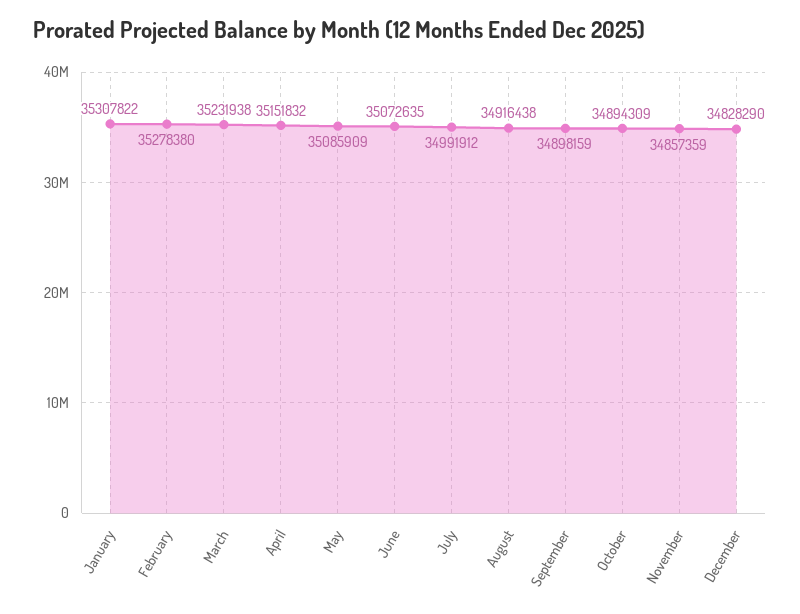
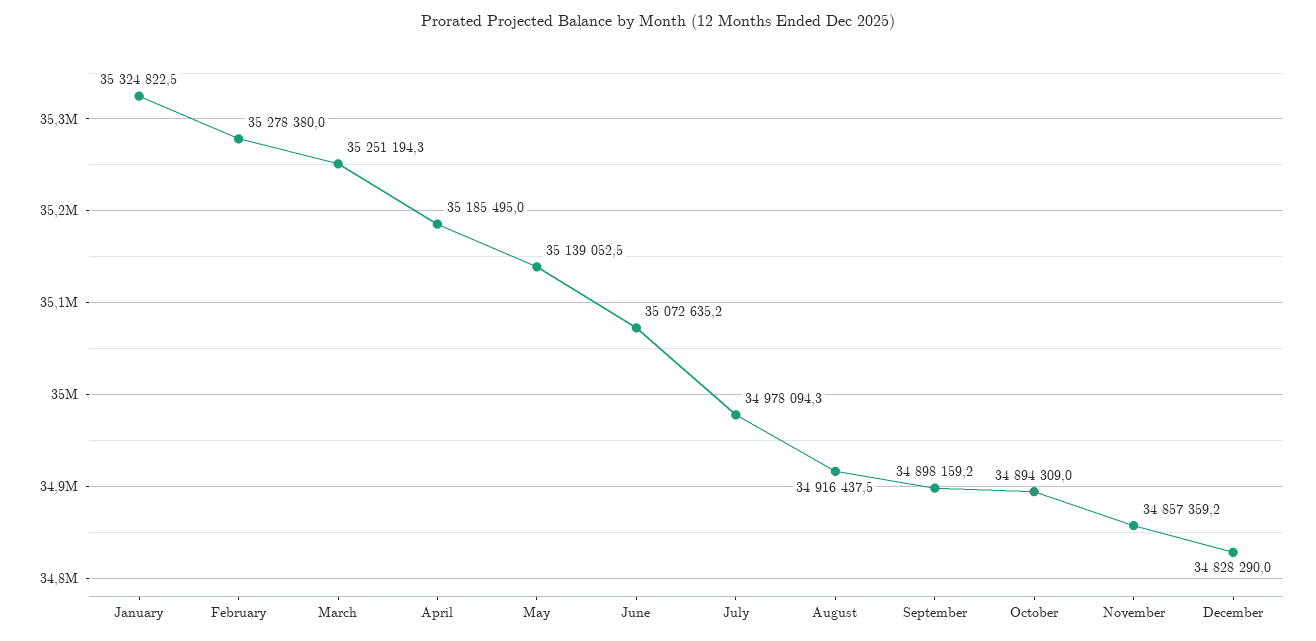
  {
-   "January": 35307822,
+   "January": 35324822.5,
    "February": 35278380,
-   "March": 35231938,
+   "March": 35251194.3,
-   "April": 35151832,
+   "April": 35185495,
-   "May": 35085909,
+   "May": 35139052.5,
    "June": 35072635.2,
-   "July": 34991912,
+   "July": 34978094.3,
    "August": 34916437.5,
    "September": 34898159.2,
    "October": 34894309,
    "November": 34857359.2,
    "December": 34828290
  }

